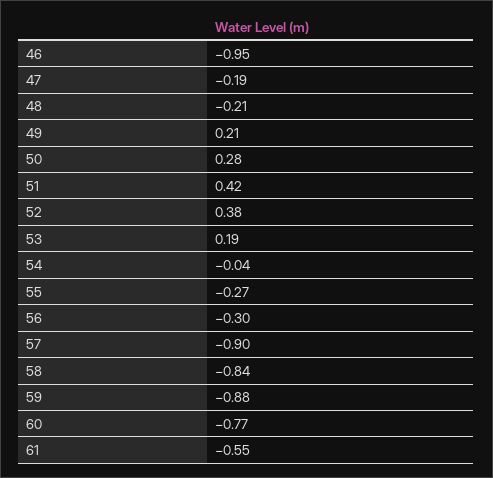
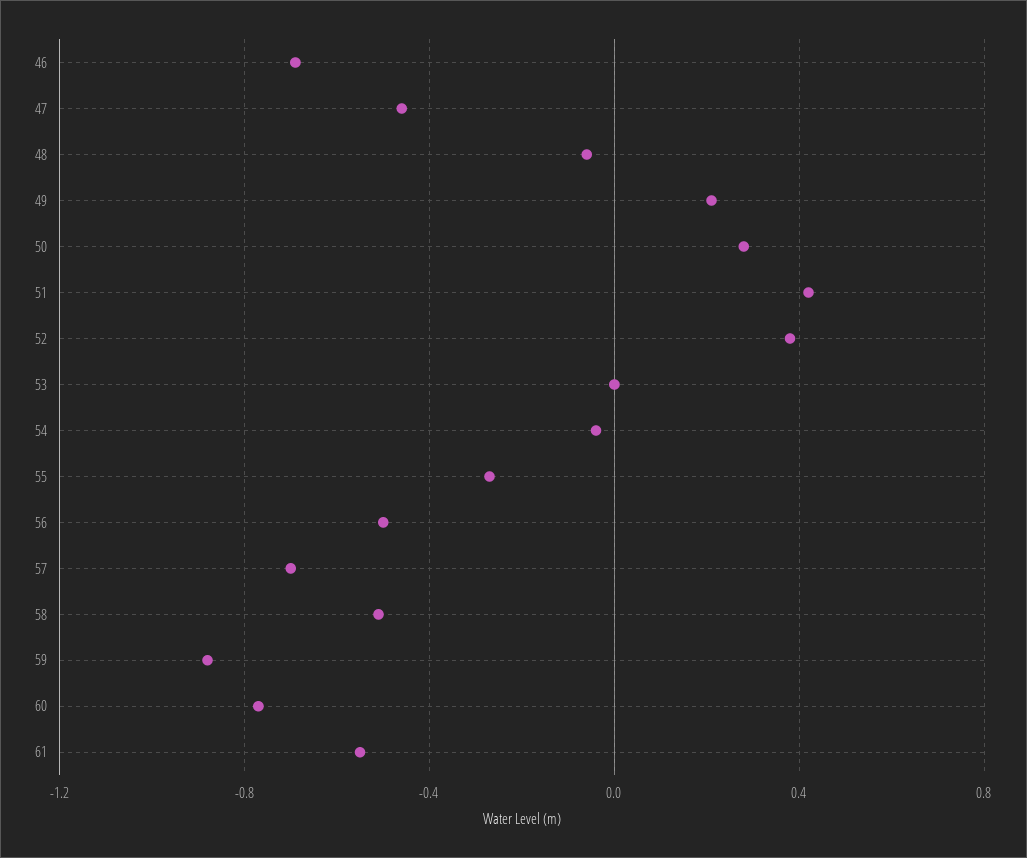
  {
-   "46": -0.95,
+   "46": -0.7,
-   "47": -0.19,
+   "47": -0.45,
-   "48": -0.21,
+   "48": -0.05,
    "49": 0.21,
    "50": 0.28,
    "51": 0.42,
    "52": 0.38,
-   "53": 0.19,
+   "53": 0,
    "54": -0.04,
    "55": -0.27,
-   "56": -0.3,
+   "56": -0.5,
-   "57": -0.9,
+   "57": -0.7,
-   "58": -0.84,
+   "58": -0.5,
    "59": -0.88,
    "60": -0.77,
    "61": -0.55
  }

